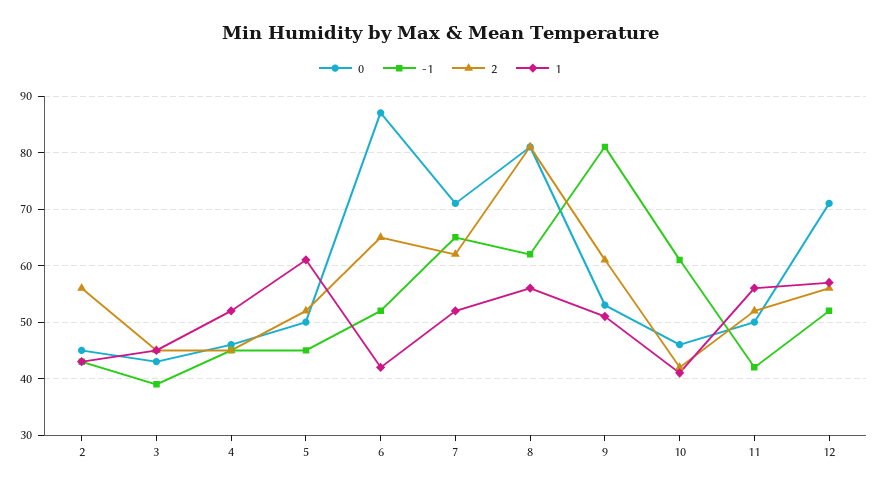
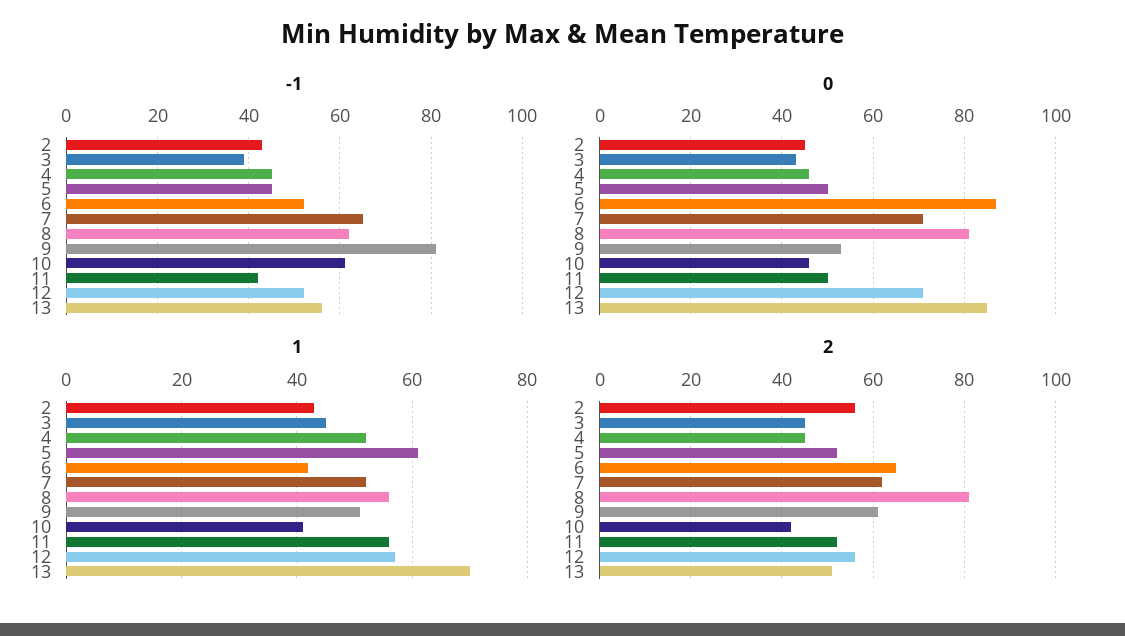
  {
    "0": {
      "2": 45,
      "3": 45,
      "4": 45,
      "5": 50,
      "6": 85,
      "7": 70,
      "8": 80,
      "9": 55,
      "10": 45,
      "11": 50,
-     "12": 70
+     "12": 70,
+     "13": 85
    },
    "-1": {
      "2": 45,
      "3": 40,
      "4": 45,
      "5": 45,
      "6": 50,
      "7": 65,
      "8": 60,
      "9": 80,
      "10": 60,
      "11": 40,
-     "12": 50
+     "12": 50,
+     "13": 55
    },
    "2": {
      "2": 55,
      "3": 45,
      "4": 45,
      "5": 50,
      "6": 65,
      "7": 60,
      "8": 80,
      "9": 60,
      "10": 40,
      "11": 50,
-     "12": 55
+     "12": 55,
+     "13": 50
    },
    "1": {
      "2": 45,
      "3": 45,
      "4": 50,
      "5": 60,
      "6": 40,
      "7": 50,
      "8": 55,
      "9": 50,
      "10": 40,
      "11": 55,
-     "12": 55
+     "12": 55,
+     "13": 70
    }
  }

